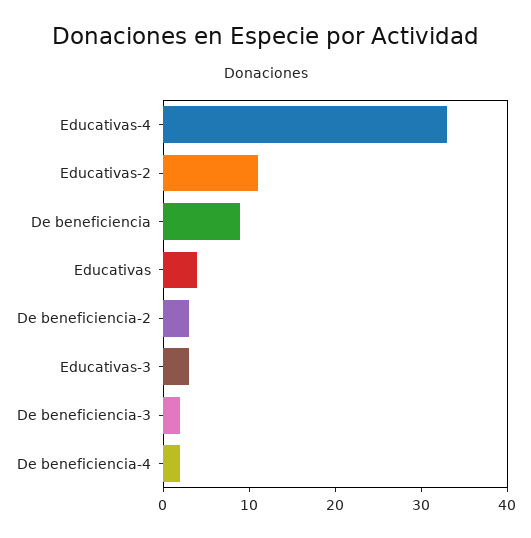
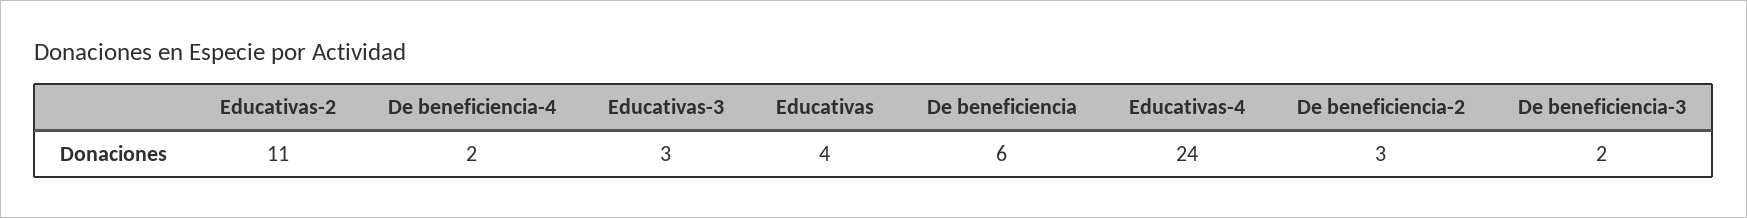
  {
-   "Educativas-4": 33,
+   "Educativas-4": 24,
    "Educativas-2": 11,
-   "De beneficiencia": 9,
+   "De beneficiencia": 6,
    "Educativas": 4,
    "De beneficiencia-2": 3,
    "Educativas-3": 3,
    "De beneficiencia-3": 2,
    "De beneficiencia-4": 2
  }

